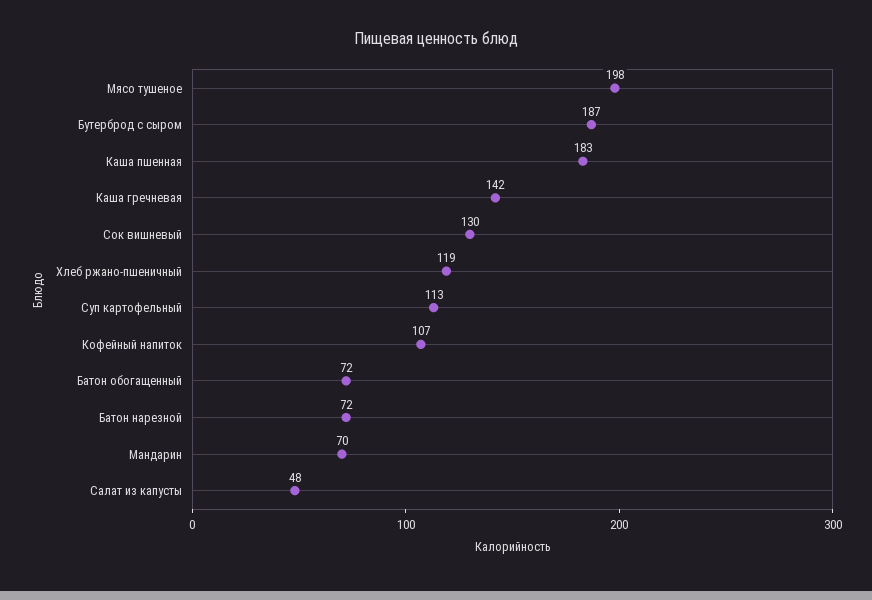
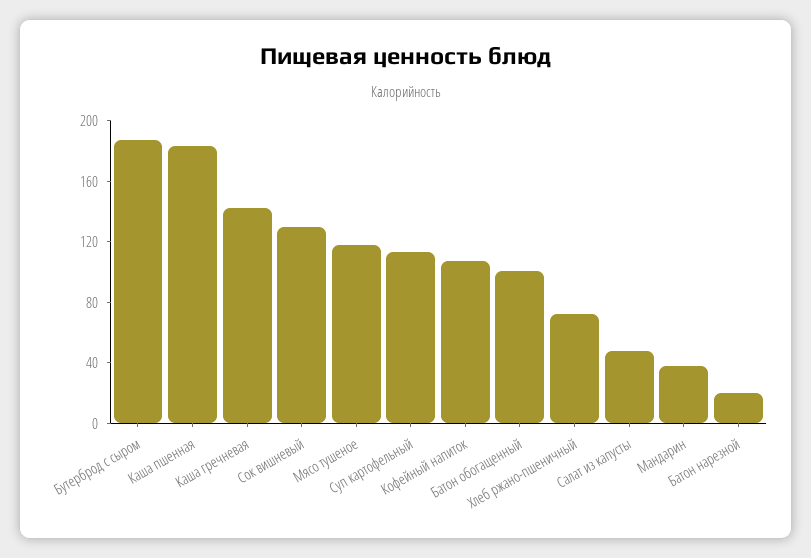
  {
-   "Мясо тушеное": 198,
+   "Мясо тушеное": 120,
    "Бутерброд с сыром": 187,
    "Каша пшенная": 183,
    "Каша гречневая": 142,
    "Сок вишневый": 130,
-   "Хлеб ржано-пшеничный": 119,
+   "Хлеб ржано-пшеничный": 70,
    "Суп картофельный": 113,
    "Кофейный напиток": 107,
-   "Батон обогащенный": 72,
+   "Батон обогащенный": 100,
-   "Батон нарезной": 72,
+   "Батон нарезной": 20,
-   "Мандарин": 70,
+   "Мандарин": 40,
    "Салат из капусты": 48
  }

